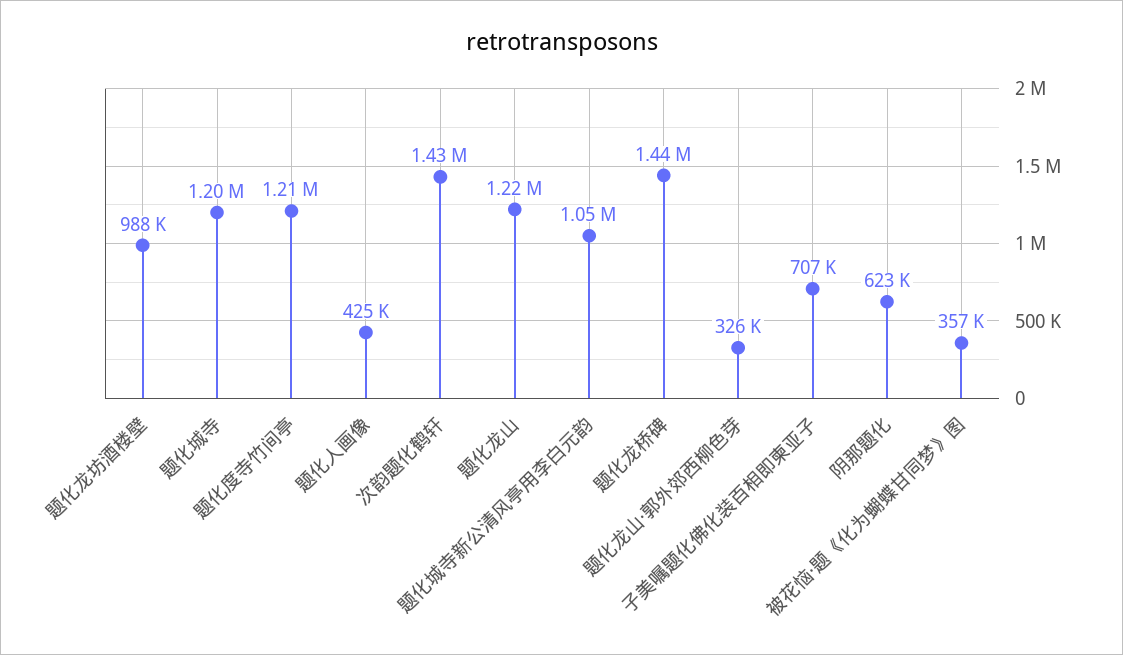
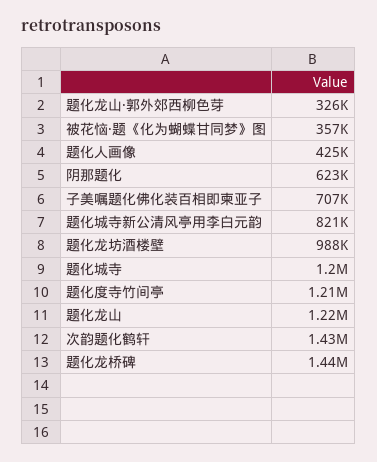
  {
    "题化龙坊酒楼壁": 988000,
    "题化城寺": 1200000,
    "题化度寺竹间亭": 1210000,
    "题化人画像": 425000,
    "次韵题化鹤轩": 1430000,
    "题化龙山": 1220000,
-   "题化城寺新公清风亭用李白元韵": 1050000,
+   "题化城寺新公清风亭用李白元韵": 821000,
    "题化龙桥碑": 1440000,
    "题化龙山·郭外郊西柳色芽": 326000,
    "子美嘱题化佛化装百相即柬亚子": 707000,
    "阴那题化": 623000,
    "被花恼·题《化为蝴蝶甘同梦》图": 357000
  }

